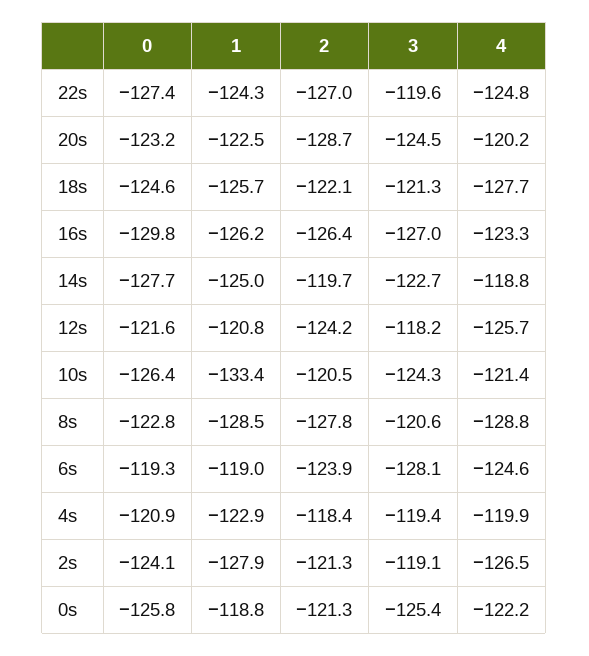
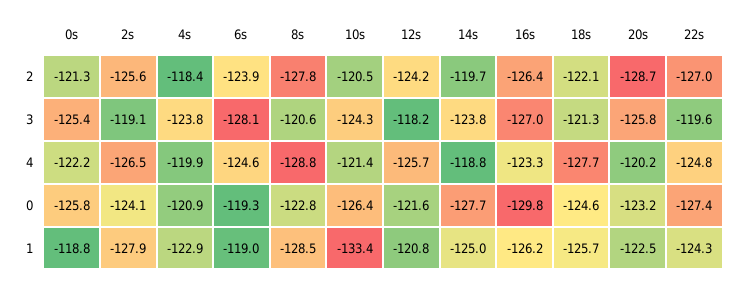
  {
    "0": {
      "22s": -127.4,
      "20s": -123.2,
      "18s": -124.6,
      "16s": -129.8,
      "14s": -127.7,
      "12s": -121.6,
      "10s": -126.4,
      "8s": -122.8,
      "6s": -119.3,
      "4s": -120.9,
      "2s": -124.1,
      "0s": -125.8
    },
    "1": {
      "22s": -124.3,
      "20s": -122.5,
      "18s": -125.7,
      "16s": -126.2,
      "14s": -125,
      "12s": -120.8,
      "10s": -133.4,
      "8s": -128.5,
      "6s": -119,
      "4s": -122.9,
      "2s": -127.9,
      "0s": -118.8
    },
    "2": {
      "22s": -127,
      "20s": -128.7,
      "18s": -122.1,
      "16s": -126.4,
      "14s": -119.7,
      "12s": -124.2,
      "10s": -120.5,
      "8s": -127.8,
      "6s": -123.9,
      "4s": -118.4,
-     "2s": -121.3,
+     "2s": -125.6,
      "0s": -121.3
    },
    "3": {
      "22s": -119.6,
-     "20s": -124.5,
+     "20s": -125.8,
      "18s": -121.3,
      "16s": -127,
-     "14s": -122.7,
+     "14s": -123.8,
      "12s": -118.2,
      "10s": -124.3,
      "8s": -120.6,
      "6s": -128.1,
-     "4s": -119.4,
+     "4s": -123.8,
      "2s": -119.1,
      "0s": -125.4
    },
    "4": {
      "22s": -124.8,
      "20s": -120.2,
      "18s": -127.7,
      "16s": -123.3,
      "14s": -118.8,
      "12s": -125.7,
      "10s": -121.4,
      "8s": -128.8,
      "6s": -124.6,
      "4s": -119.9,
      "2s": -126.5,
      "0s": -122.2
    }
  }

